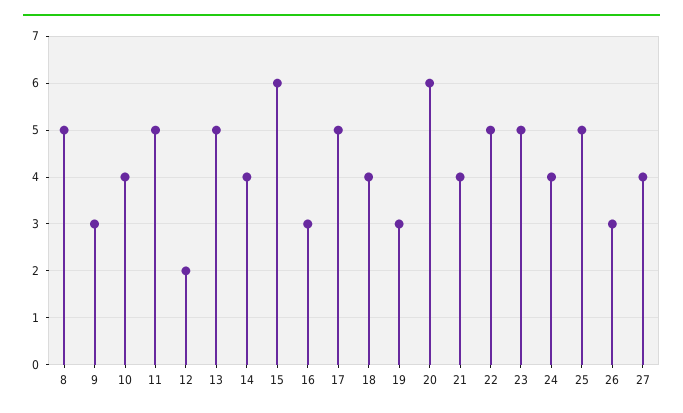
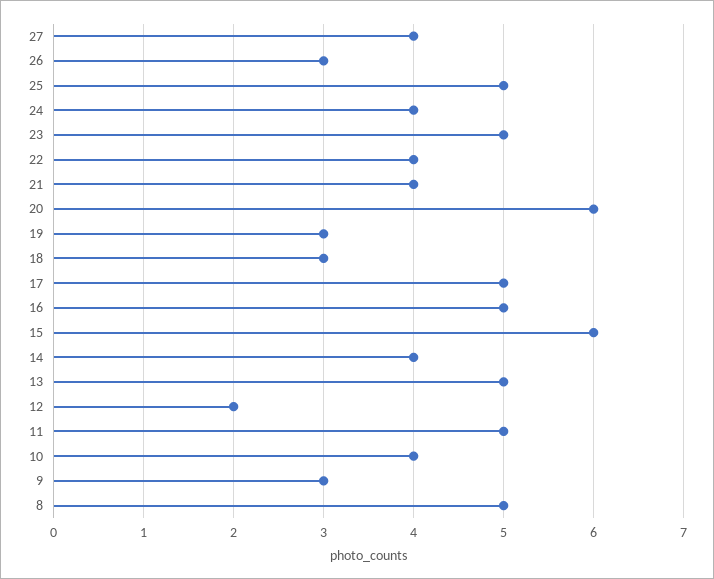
  {
    "8": 5,
    "9": 3,
    "10": 4,
    "11": 5,
    "12": 2,
    "13": 5,
    "14": 4,
    "15": 6,
-   "16": 3,
+   "16": 5,
    "17": 5,
-   "18": 4,
+   "18": 3,
    "19": 3,
    "20": 6,
    "21": 4,
-   "22": 5,
+   "22": 4,
    "23": 5,
    "24": 4,
    "25": 5,
    "26": 3,
    "27": 4
  }

